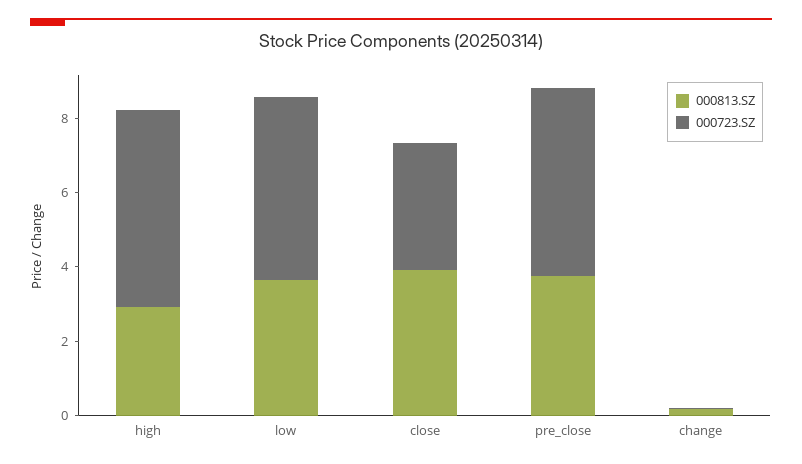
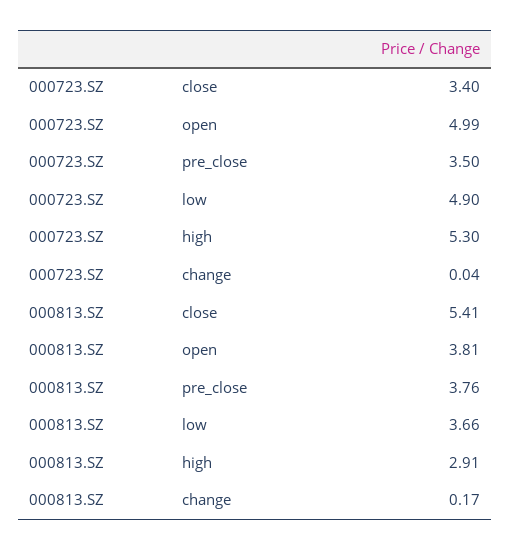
  {
    "000813.SZ": {
      "high": 2.91,
      "low": 3.66,
-     "close": 4,
+     "close": 5.41,
      "pre_close": 3.76,
-     "change": 0.17
+     "change": 0.17,
+     "open": 3.81
    },
    "000723.SZ": {
      "high": 5.3,
      "low": 4.9,
      "close": 3.4,
-     "pre_close": 5,
+     "pre_close": 3.5,
-     "change": 0.04
+     "change": 0.04,
+     "open": 4.99
    }
  }

